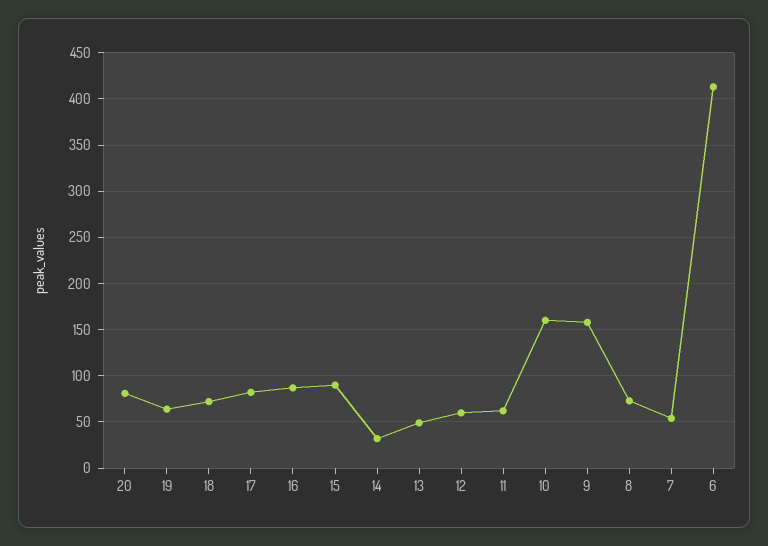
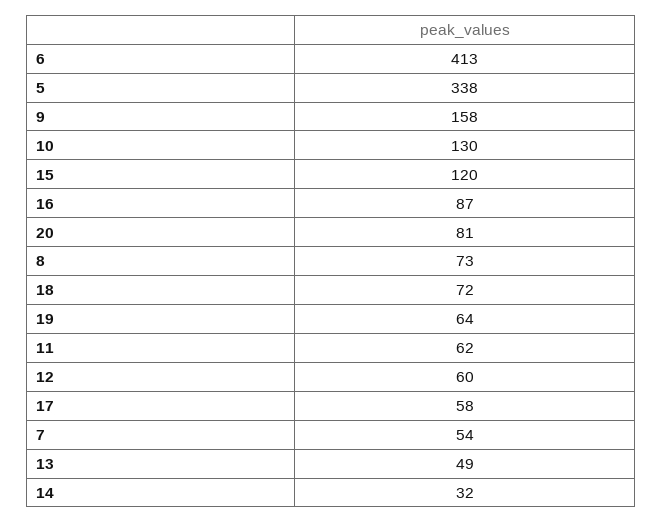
  {
    "20": 81,
    "19": 64,
    "18": 72,
-   "17": 80,
+   "17": 58,
    "16": 87,
-   "15": 90,
+   "15": 120,
    "14": 32,
    "13": 49,
    "12": 60,
    "11": 62,
-   "10": 160,
+   "10": 130,
    "9": 158,
    "8": 73,
    "7": 54,
-   "6": 413
+   "6": 413,
+   "5": 338
  }

